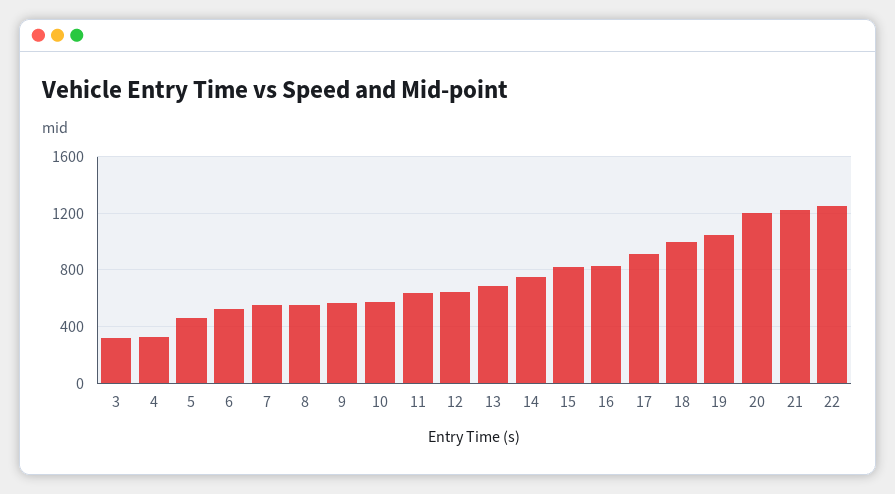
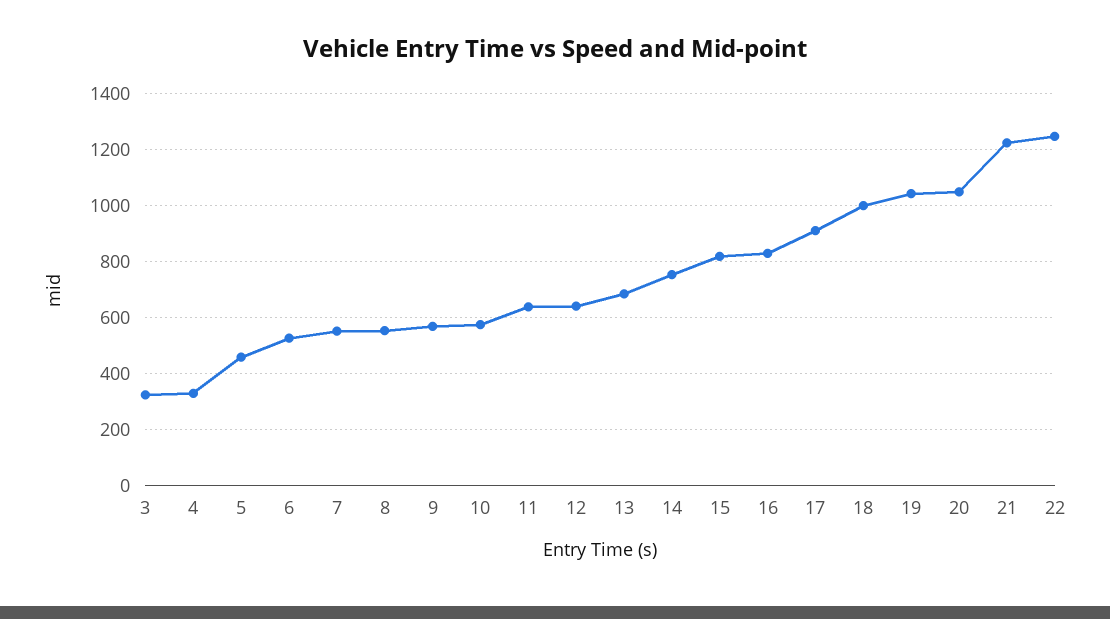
  {
    "3": 325,
    "4": 325,
    "5": 450,
    "6": 525,
    "7": 550,
    "8": 550,
    "9": 575,
    "10": 575,
    "11": 650,
    "12": 650,
    "13": 675,
    "14": 750,
    "15": 825,
    "16": 825,
    "17": 900,
    "18": 1000,
    "19": 1050,
-   "20": 1200,
+   "20": 1050,
    "21": 1225,
    "22": 1250
  }

